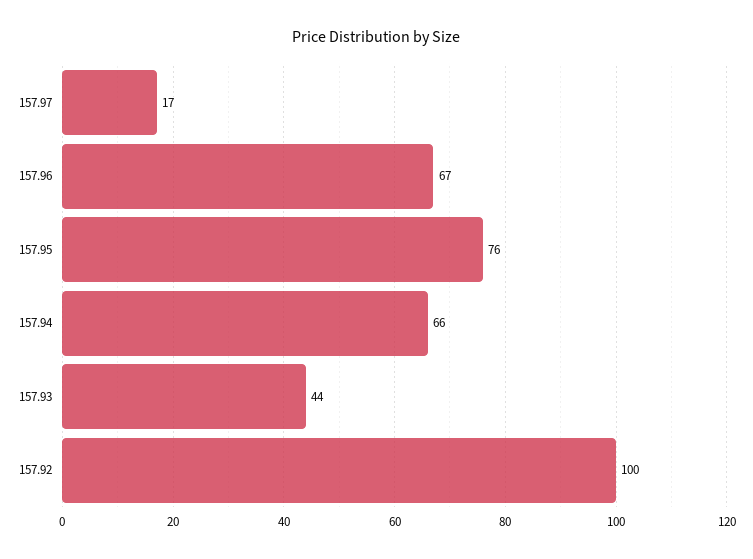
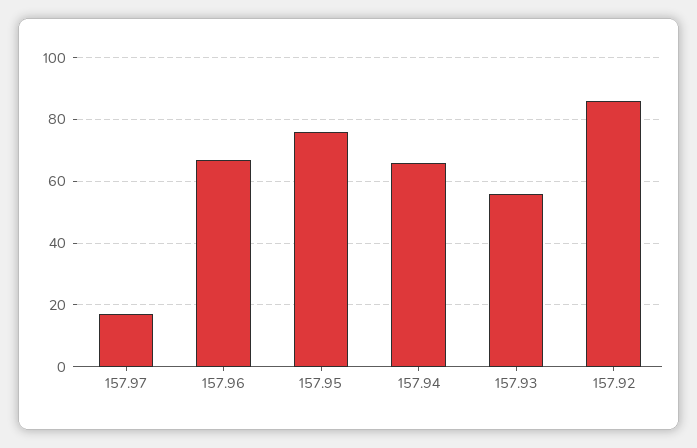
  {
    "157.97": 17,
    "157.96": 67,
    "157.95": 76,
    "157.94": 66,
-   "157.93": 44,
+   "157.93": 55,
-   "157.92": 100
+   "157.92": 85
  }

